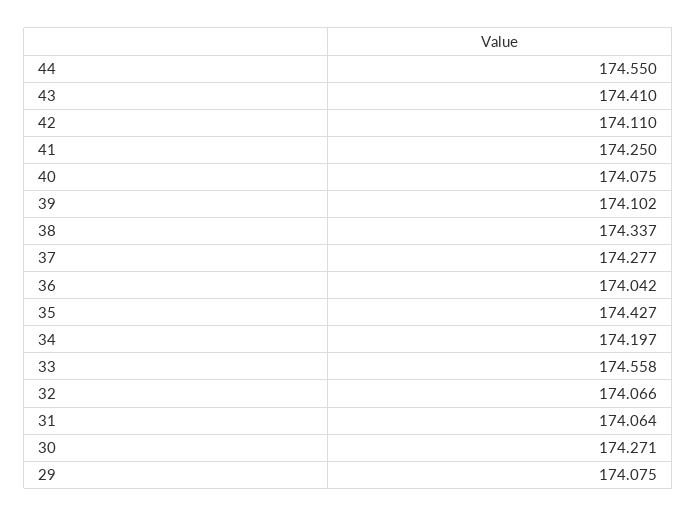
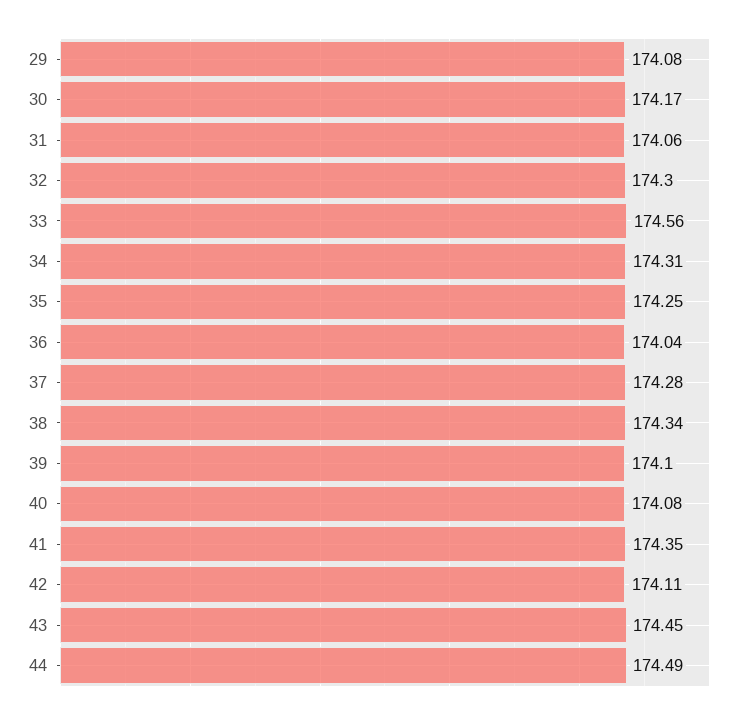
  {
-   "44": 174.55,
+   "44": 174.49,
-   "43": 174.41,
+   "43": 174.45,
    "42": 174.11,
-   "41": 174.25,
+   "41": 174.35,
    "40": 174.075,
    "39": 174.102,
    "38": 174.337,
    "37": 174.277,
    "36": 174.042,
-   "35": 174.427,
+   "35": 174.25,
-   "34": 174.197,
+   "34": 174.31,
    "33": 174.558,
-   "32": 174.066,
+   "32": 174.3,
    "31": 174.064,
-   "30": 174.271,
+   "30": 174.17,
    "29": 174.075
  }

